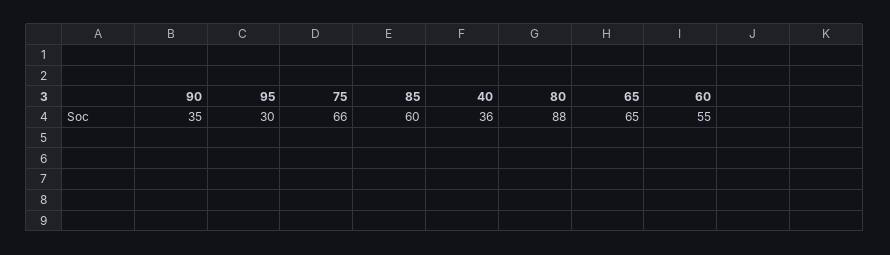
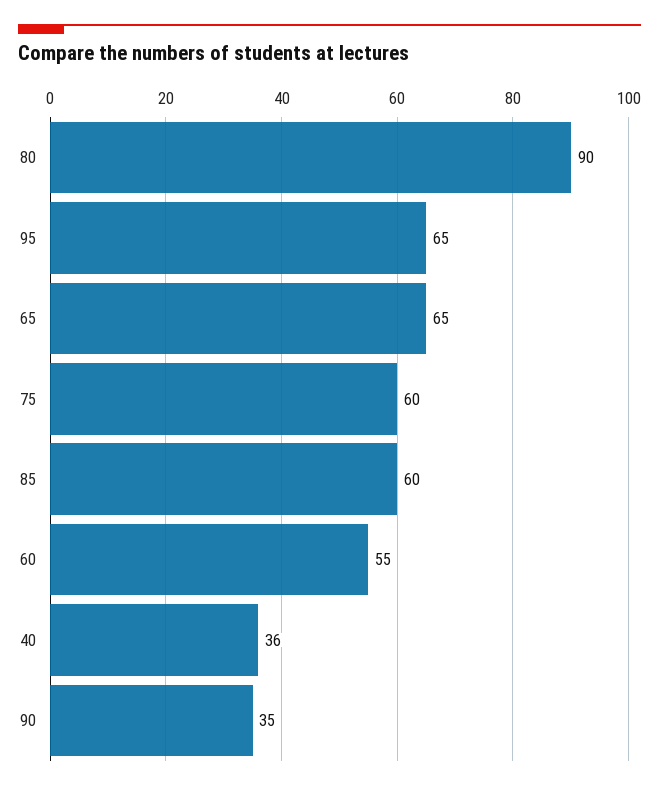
  {
    "90": 35,
-   "95": 30,
+   "95": 65,
-   "75": 66,
+   "75": 60,
    "85": 60,
    "40": 36,
-   "80": 88,
+   "80": 90,
    "65": 65,
    "60": 55
  }

